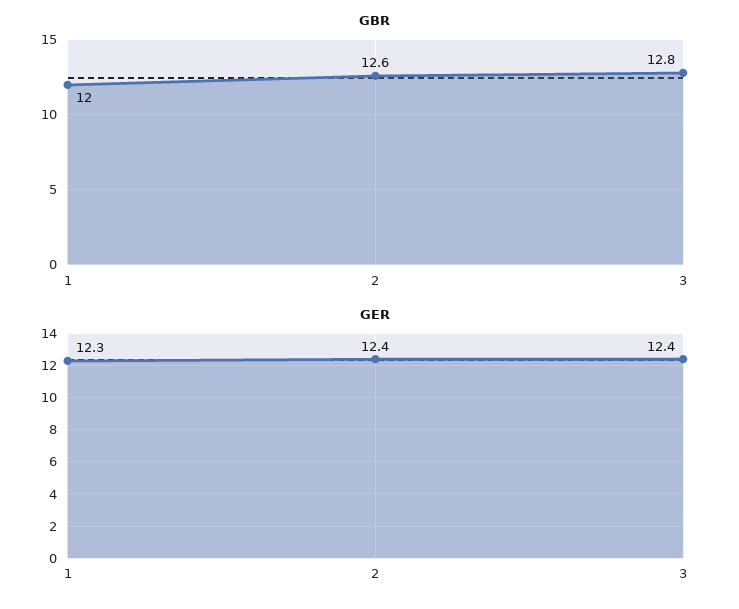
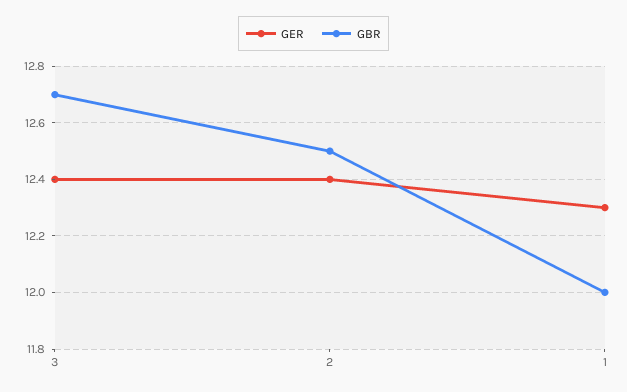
  {
    "GBR": {
      "1": 12,
-     "2": 12.6,
+     "2": 12.5,
-     "3": 12.8
+     "3": 12.7
    },
    "GER": {
      "1": 12.3,
      "2": 12.4,
      "3": 12.4
    }
  }

